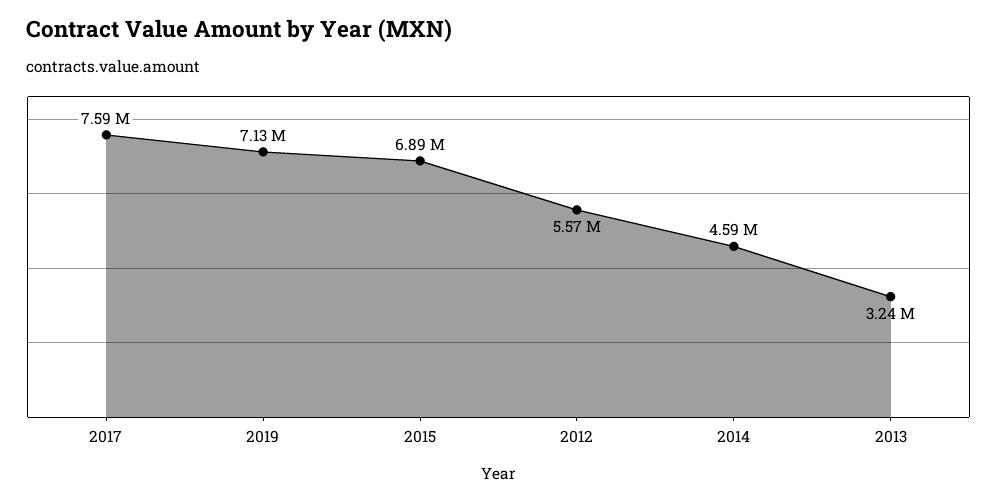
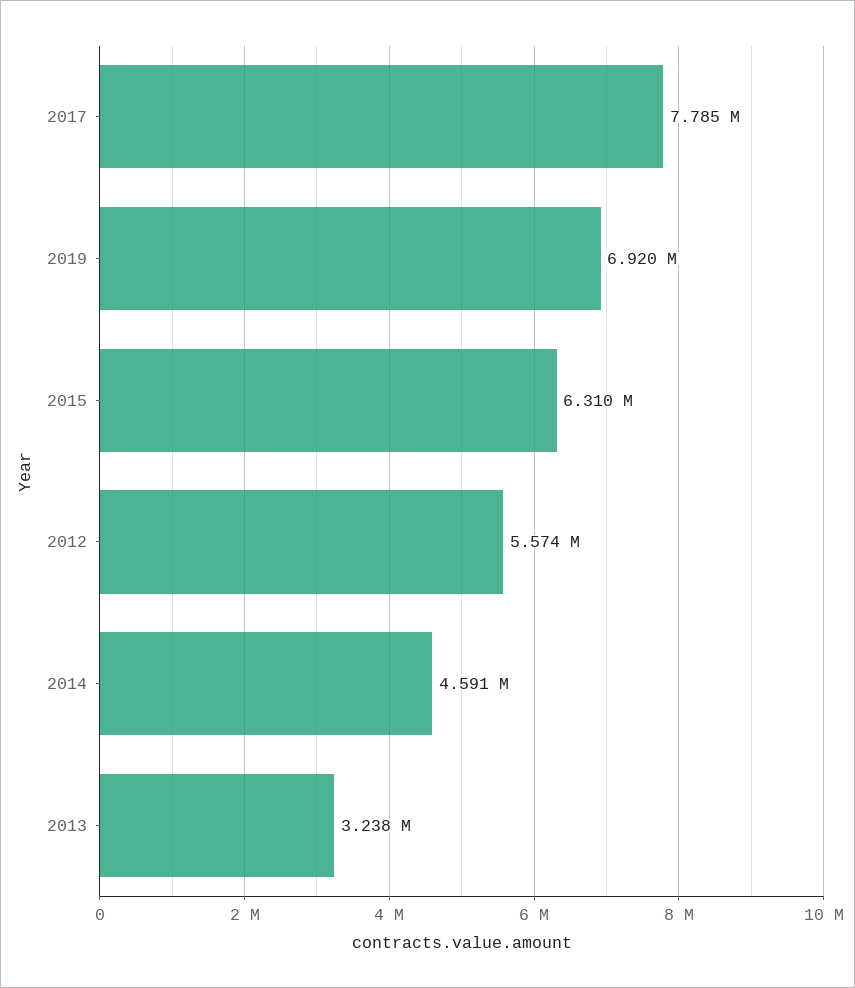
  {
-   "2017": 7590000,
+   "2017": 7785000,
-   "2019": 7130000,
+   "2019": 6920000,
-   "2015": 6890000,
+   "2015": 6310000,
    "2012": 5574000,
    "2014": 4591000,
    "2013": 3238000
  }

